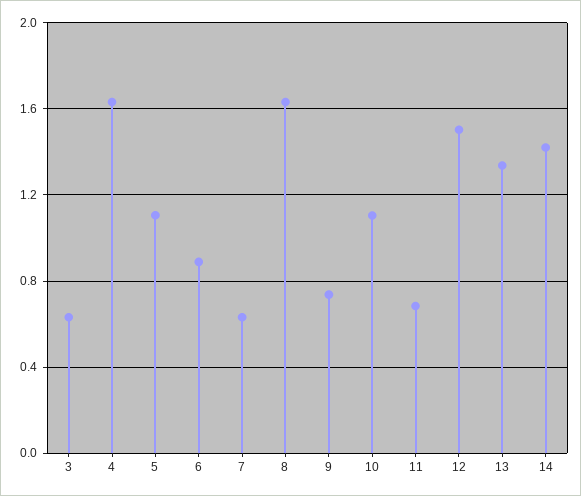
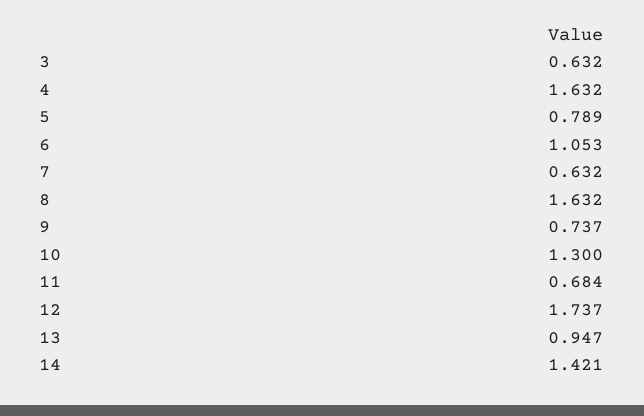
  {
    "3": 0.632,
    "4": 1.632,
-   "5": 1.1,
+   "5": 0.789,
-   "6": 0.9,
+   "6": 1.053,
    "7": 0.632,
    "8": 1.632,
    "9": 0.737,
-   "10": 1.1,
+   "10": 1.3,
    "11": 0.684,
-   "12": 1.5,
+   "12": 1.737,
-   "13": 1.35,
+   "13": 0.947,
    "14": 1.421
  }

